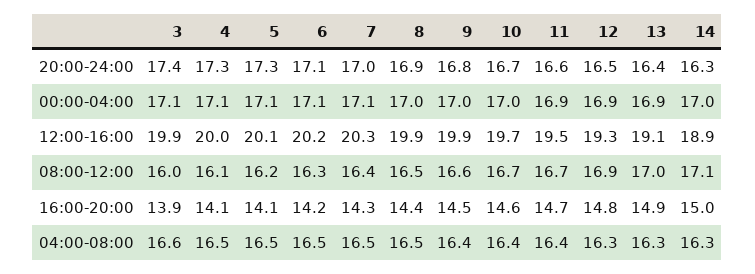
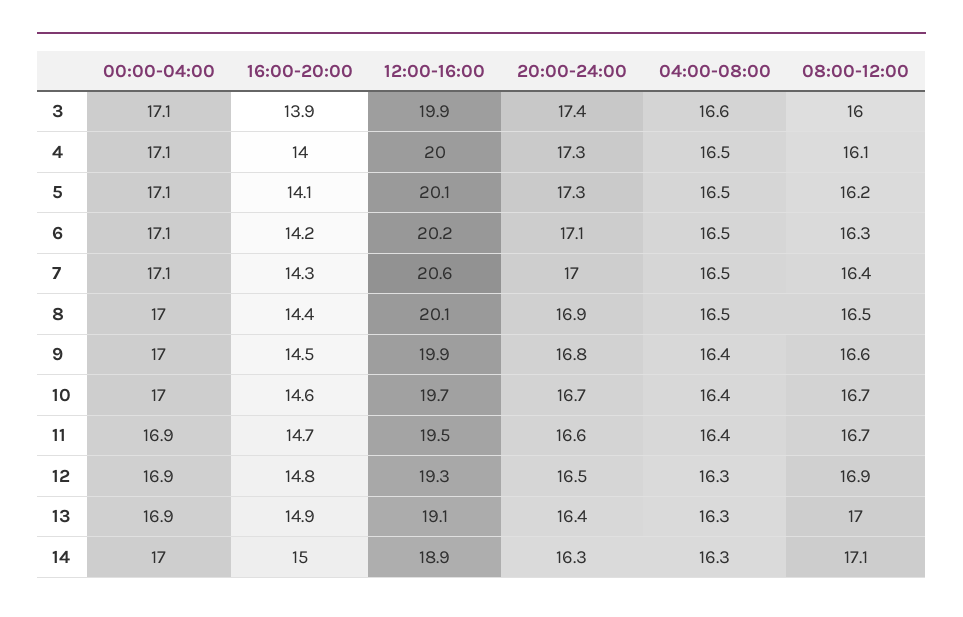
  {
    "3": {
      "20:00-24:00": 17.4,
      "00:00-04:00": 17.1,
      "12:00-16:00": 19.9,
      "08:00-12:00": 16,
      "16:00-20:00": 13.9,
      "04:00-08:00": 16.6
    },
    "4": {
      "20:00-24:00": 17.3,
      "00:00-04:00": 17.1,
      "12:00-16:00": 20,
      "08:00-12:00": 16.1,
-     "16:00-20:00": 14.1,
+     "16:00-20:00": 14,
      "04:00-08:00": 16.5
    },
    "5": {
      "20:00-24:00": 17.3,
      "00:00-04:00": 17.1,
      "12:00-16:00": 20.1,
      "08:00-12:00": 16.2,
      "16:00-20:00": 14.1,
      "04:00-08:00": 16.5
    },
    "6": {
      "20:00-24:00": 17.1,
      "00:00-04:00": 17.1,
      "12:00-16:00": 20.2,
      "08:00-12:00": 16.3,
      "16:00-20:00": 14.2,
      "04:00-08:00": 16.5
    },
    "7": {
      "20:00-24:00": 17,
      "00:00-04:00": 17.1,
-     "12:00-16:00": 20.3,
+     "12:00-16:00": 20.6,
      "08:00-12:00": 16.4,
      "16:00-20:00": 14.3,
      "04:00-08:00": 16.5
    },
    "8": {
      "20:00-24:00": 16.9,
      "00:00-04:00": 17,
-     "12:00-16:00": 19.9,
+     "12:00-16:00": 20.1,
      "08:00-12:00": 16.5,
      "16:00-20:00": 14.4,
      "04:00-08:00": 16.5
    },
    "9": {
      "20:00-24:00": 16.8,
      "00:00-04:00": 17,
      "12:00-16:00": 19.9,
      "08:00-12:00": 16.6,
      "16:00-20:00": 14.5,
      "04:00-08:00": 16.4
    },
    "10": {
      "20:00-24:00": 16.7,
      "00:00-04:00": 17,
      "12:00-16:00": 19.7,
      "08:00-12:00": 16.7,
      "16:00-20:00": 14.6,
      "04:00-08:00": 16.4
    },
    "11": {
      "20:00-24:00": 16.6,
      "00:00-04:00": 16.9,
      "12:00-16:00": 19.5,
      "08:00-12:00": 16.7,
      "16:00-20:00": 14.7,
      "04:00-08:00": 16.4
    },
    "12": {
      "20:00-24:00": 16.5,
      "00:00-04:00": 16.9,
      "12:00-16:00": 19.3,
      "08:00-12:00": 16.9,
      "16:00-20:00": 14.8,
      "04:00-08:00": 16.3
    },
    "13": {
      "20:00-24:00": 16.4,
      "00:00-04:00": 16.9,
      "12:00-16:00": 19.1,
      "08:00-12:00": 17,
      "16:00-20:00": 14.9,
      "04:00-08:00": 16.3
    },
    "14": {
      "20:00-24:00": 16.3,
      "00:00-04:00": 17,
      "12:00-16:00": 18.9,
      "08:00-12:00": 17.1,
      "16:00-20:00": 15,
      "04:00-08:00": 16.3
    }
  }

